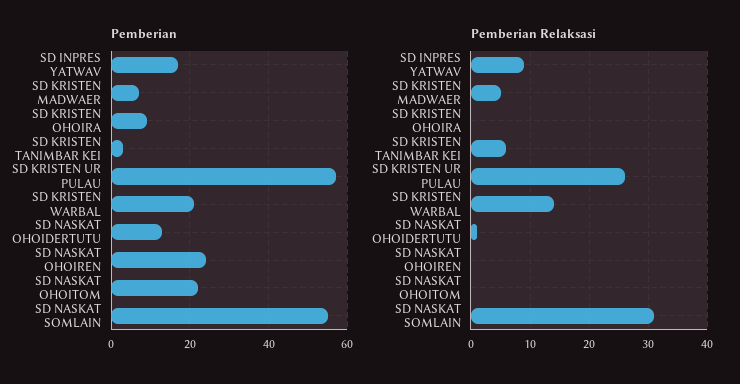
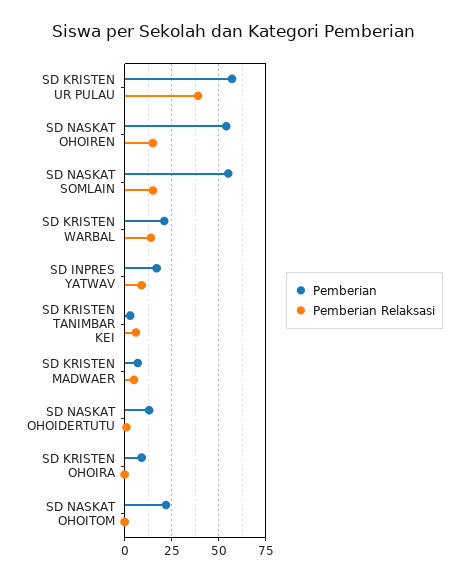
  {
    "Pemberian": {
      "SD INPRES YATWAV": 15,
      "SD KRISTEN MADWAER": 5,
      "SD KRISTEN OHOIRA": 10,
      "SD KRISTEN TANIMBAR KEI": 5,
      "SD KRISTEN UR PULAU": 55,
      "SD KRISTEN WARBAL": 20,
      "SD NASKAT OHOIDERTUTU": 15,
-     "SD NASKAT OHOIREN": 25,
+     "SD NASKAT OHOIREN": 55,
      "SD NASKAT OHOITOM": 20,
      "SD NASKAT SOMLAIN": 55
    },
    "Pemberian Relaksasi": {
      "SD INPRES YATWAV": 10,
      "SD KRISTEN MADWAER": 5,
      "SD KRISTEN OHOIRA": 0,
      "SD KRISTEN TANIMBAR KEI": 5,
-     "SD KRISTEN UR PULAU": 25,
+     "SD KRISTEN UR PULAU": 40,
      "SD KRISTEN WARBAL": 15,
      "SD NASKAT OHOIDERTUTU": 0,
-     "SD NASKAT OHOIREN": 0,
+     "SD NASKAT OHOIREN": 15,
      "SD NASKAT OHOITOM": 0,
-     "SD NASKAT SOMLAIN": 30
+     "SD NASKAT SOMLAIN": 15
    }
  }

